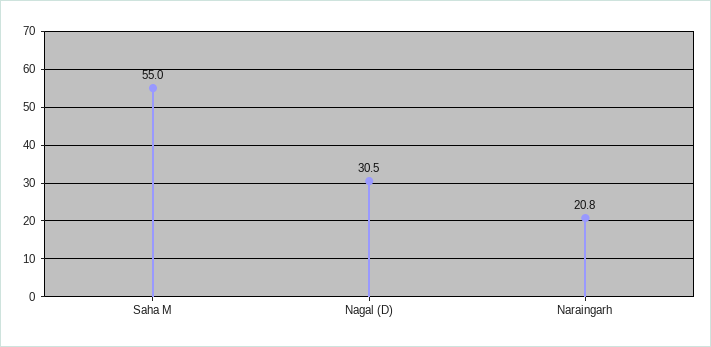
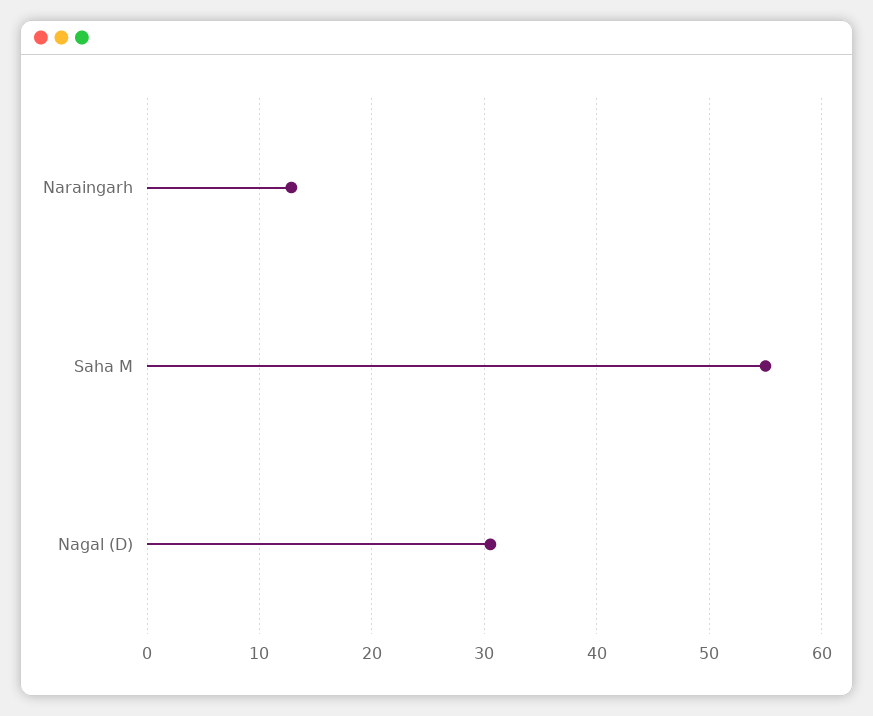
  {
    "Saha M": 55,
    "Nagal (D)": 30.5,
-   "Naraingarh": 20.8
+   "Naraingarh": 13
  }

